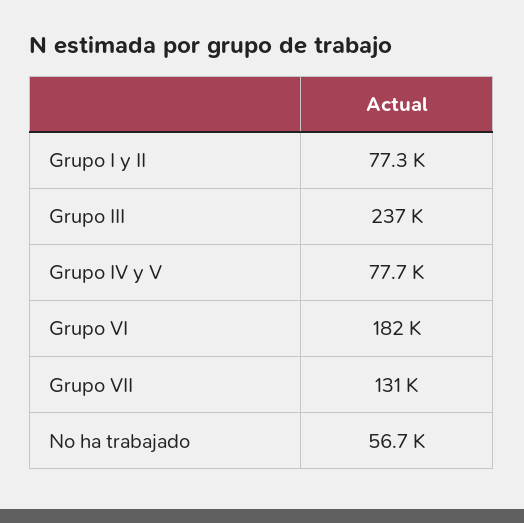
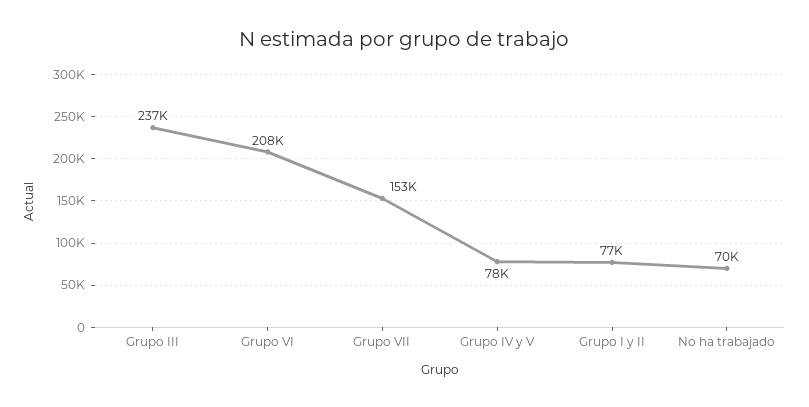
  {
    "Grupo I y II": 77300,
    "Grupo III": 237000,
    "Grupo IV y V": 77700,
-   "Grupo VI": 182000,
+   "Grupo VI": 208000,
-   "Grupo VII": 131000,
+   "Grupo VII": 153000,
-   "No ha trabajado": 56700
+   "No ha trabajado": 70000
  }

